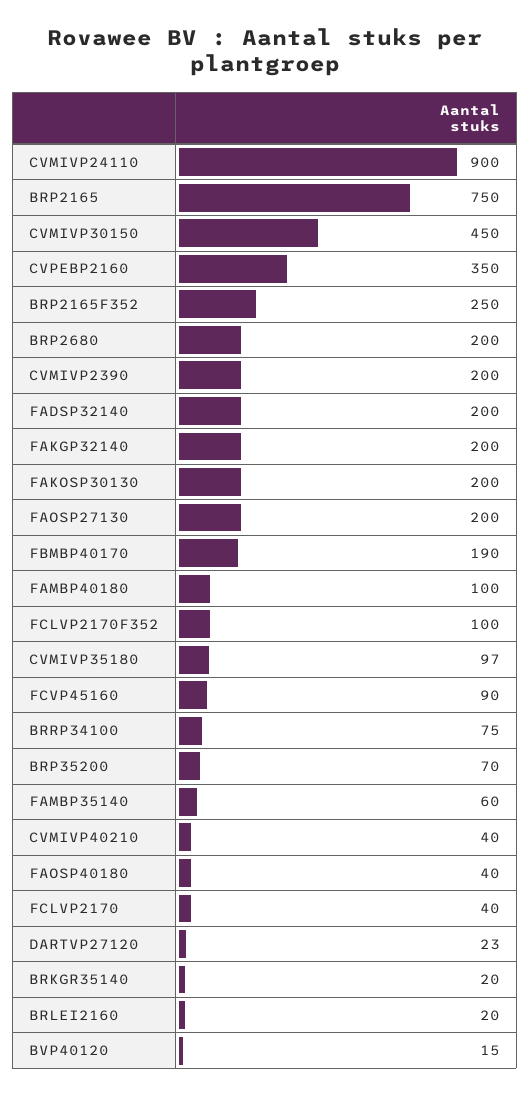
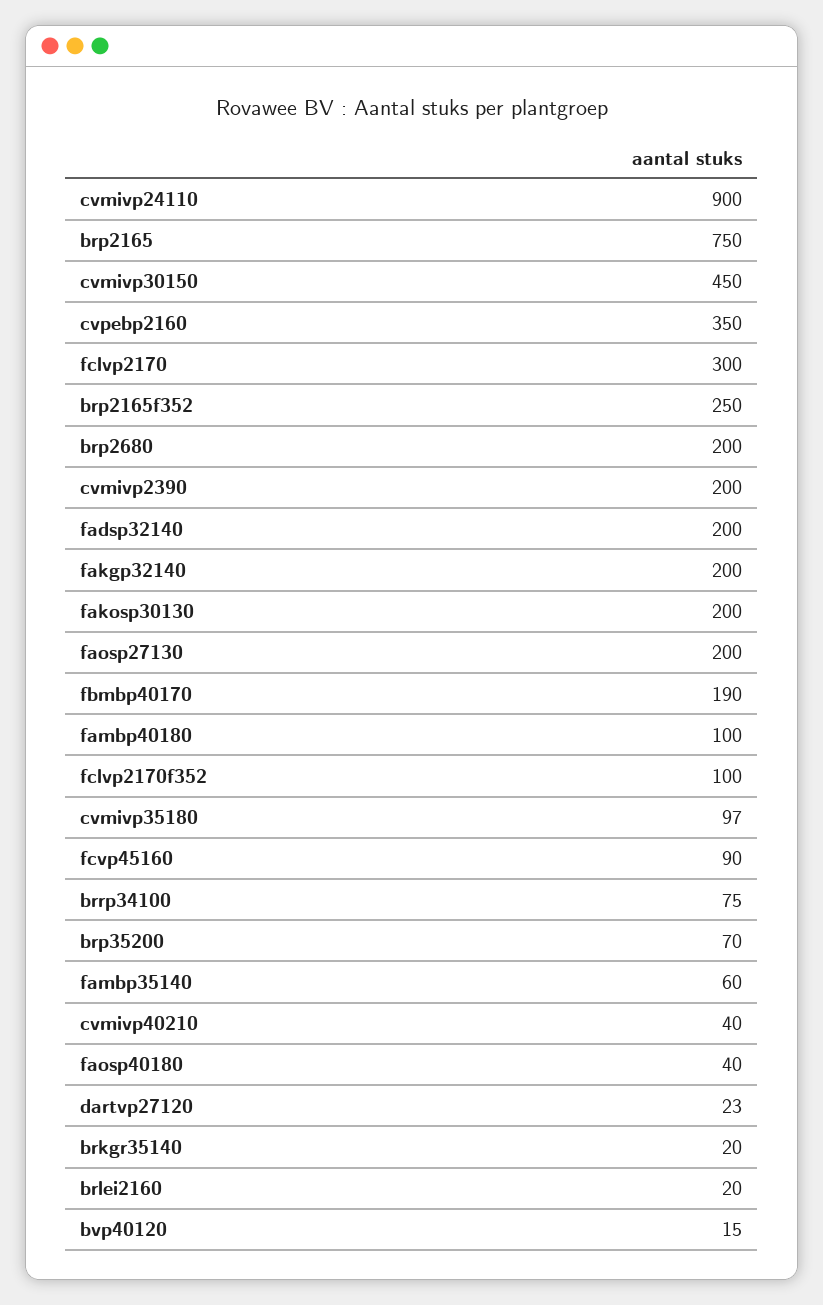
  {
    "CVMIVP24110": 900,
    "BRP2165": 750,
    "CVMIVP30150": 450,
    "CVPEBP2160": 350,
    "BRP2165F352": 250,
    "BRP2680": 200,
    "CVMIVP2390": 200,
    "FADSP32140": 200,
    "FAKGP32140": 200,
    "FAKOSP30130": 200,
    "FAOSP27130": 200,
    "FBMBP40170": 190,
    "FAMBP40180": 100,
    "FCLVP2170F352": 100,
    "CVMIVP35180": 97,
    "FCVP45160": 90,
    "BRRP34100": 75,
    "BRP35200": 70,
    "FAMBP35140": 60,
    "CVMIVP40210": 40,
    "FAOSP40180": 40,
-   "FCLVP2170": 40,
+   "FCLVP2170": 300,
    "DARTVP27120": 23,
    "BRKGR35140": 20,
    "BRLEI2160": 20,
    "BVP40120": 15
  }

